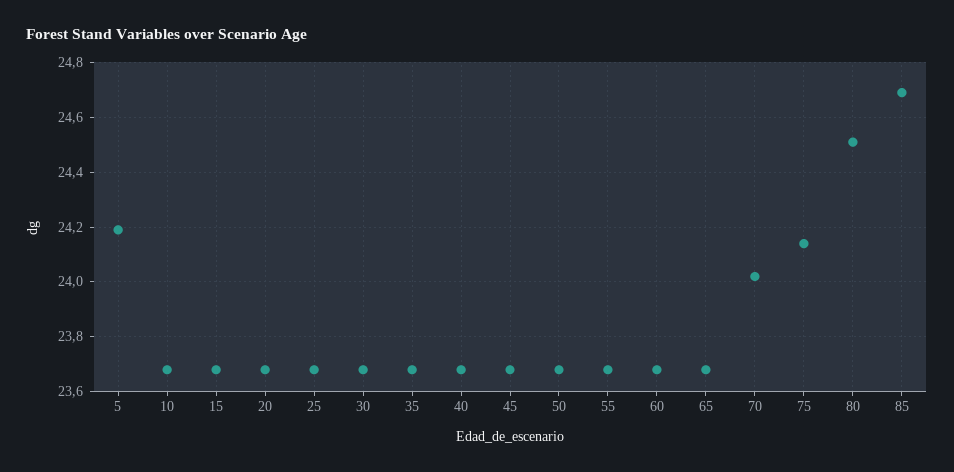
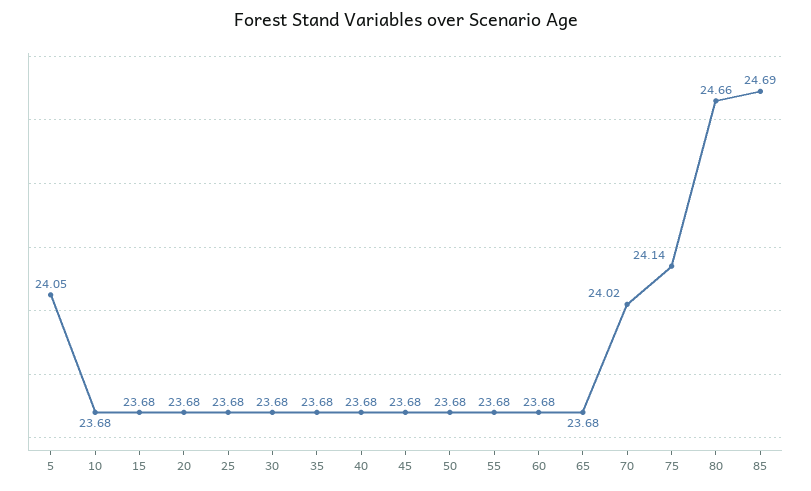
  {
-   "5": 24.2,
+   "5": 24.05,
    "10": 23.68,
    "15": 23.68,
    "20": 23.68,
    "25": 23.68,
    "30": 23.68,
    "35": 23.68,
    "40": 23.68,
    "45": 23.68,
    "50": 23.68,
    "55": 23.68,
    "60": 23.68,
    "65": 23.68,
    "70": 24.02,
    "75": 24.14,
-   "80": 24.5,
+   "80": 24.66,
    "85": 24.69
  }

